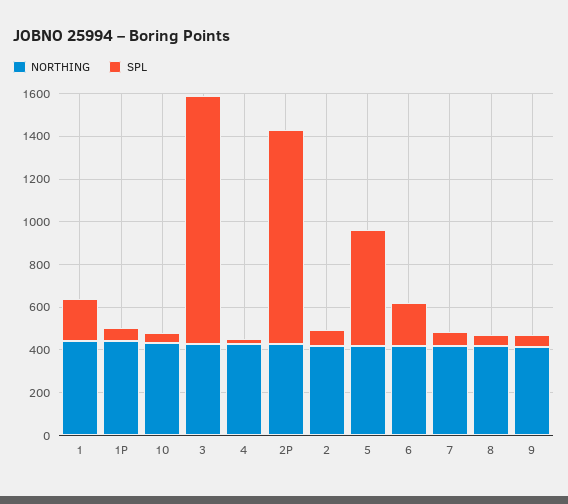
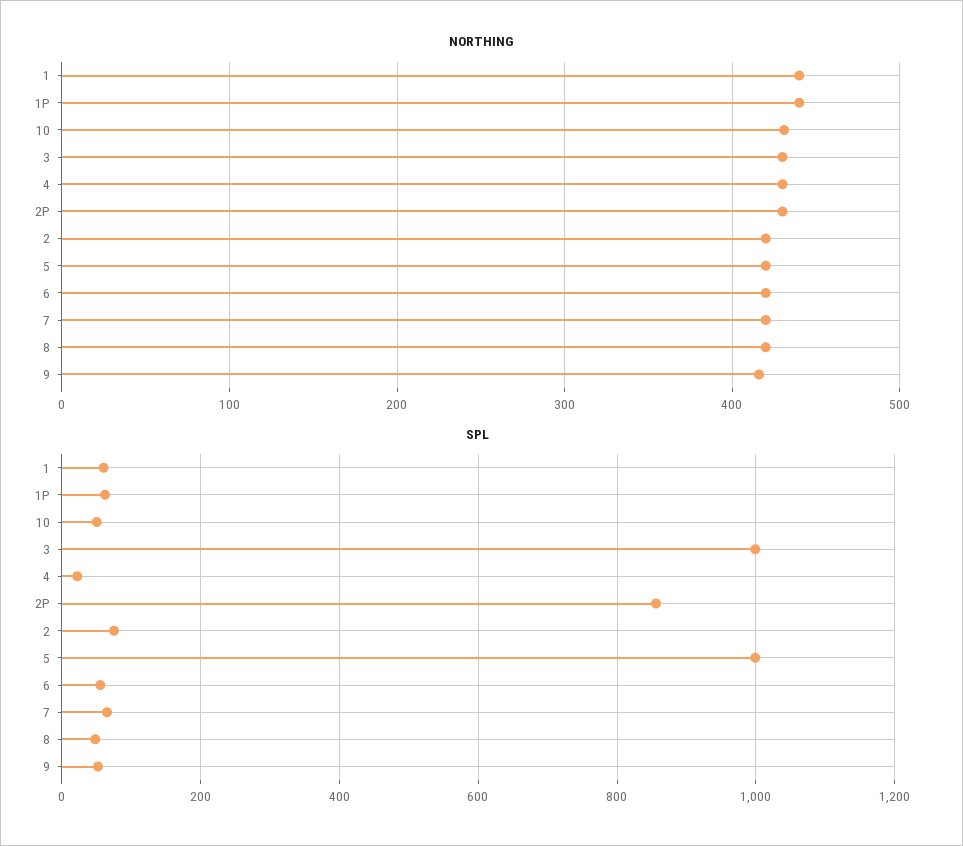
  {
    "NORTHING": {
      "1": 440,
      "1P": 440,
      "10": 430,
      "3": 430,
      "4": 430,
      "2P": 430,
      "2": 420,
      "5": 420,
      "6": 420,
      "7": 420,
      "8": 420,
      "9": 420
    },
    "SPL": {
-     "1": 200,
+     "1": 60,
      "1P": 60,
      "10": 60,
-     "3": 1150,
+     "3": 1000,
      "4": 20,
-     "2P": 1000,
+     "2P": 860,
      "2": 80,
-     "5": 550,
+     "5": 1000,
-     "6": 200,
+     "6": 60,
      "7": 60,
      "8": 40,
      "9": 60
    }
  }

